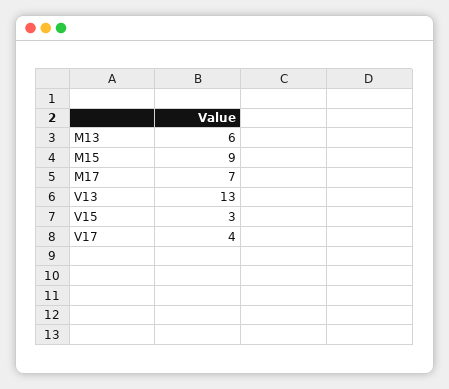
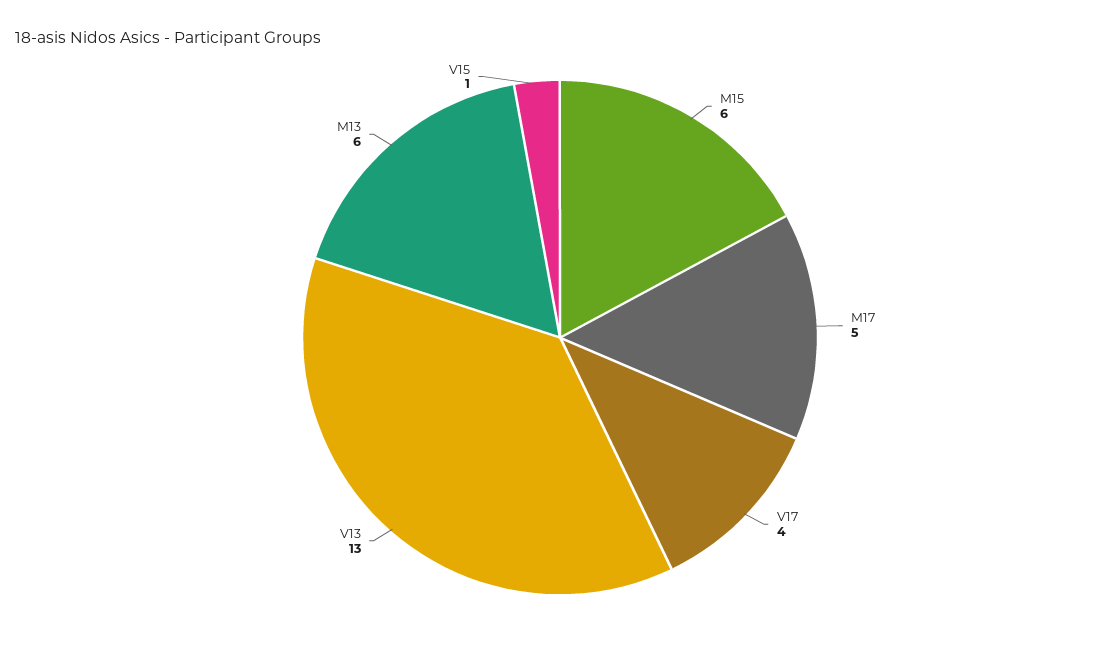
  {
    "M13": 6,
-   "M15": 9,
+   "M15": 6,
-   "M17": 7,
+   "M17": 5,
    "V13": 13,
-   "V15": 3,
+   "V15": 1,
    "V17": 4
  }

